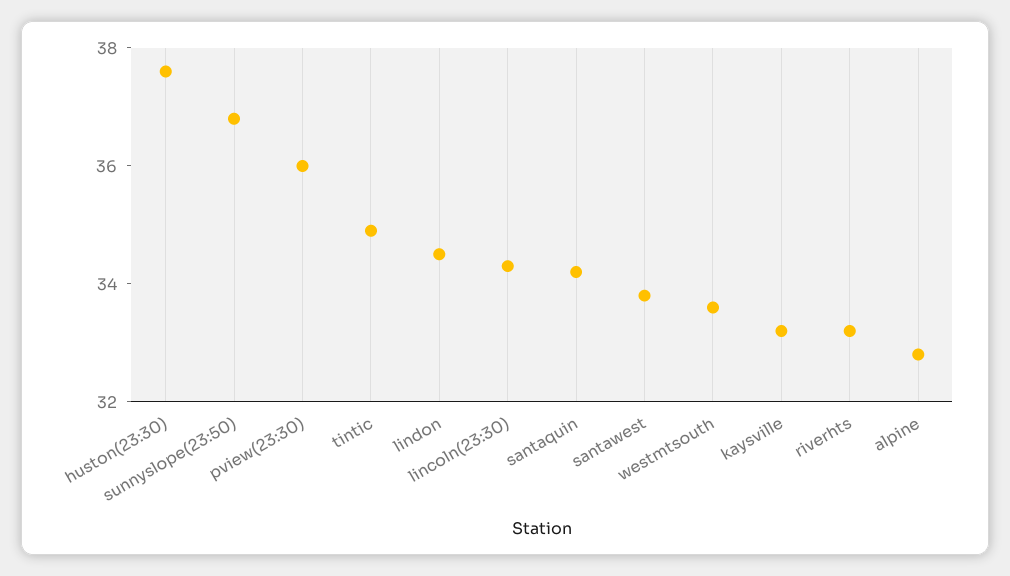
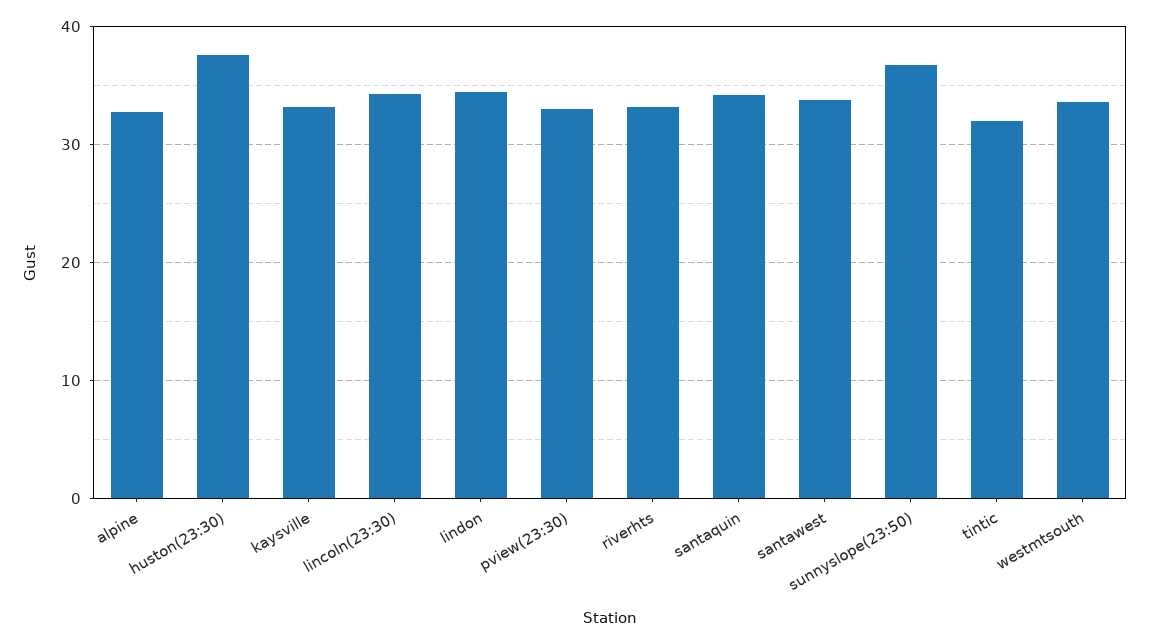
  {
    "huston(23:30)": 37.5,
    "sunnyslope(23:50)": 37,
-   "pview(23:30)": 36,
+   "pview(23:30)": 33,
-   "tintic": 35,
+   "tintic": 32,
    "lindon": 34.5,
    "lincoln(23:30)": 34.5,
    "santaquin": 34,
    "santawest": 34,
    "westmtsouth": 33.5,
    "kaysville": 33,
    "riverhts": 33,
    "alpine": 33
  }

